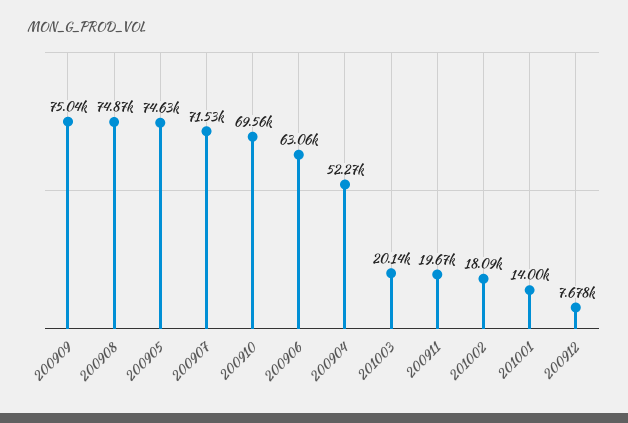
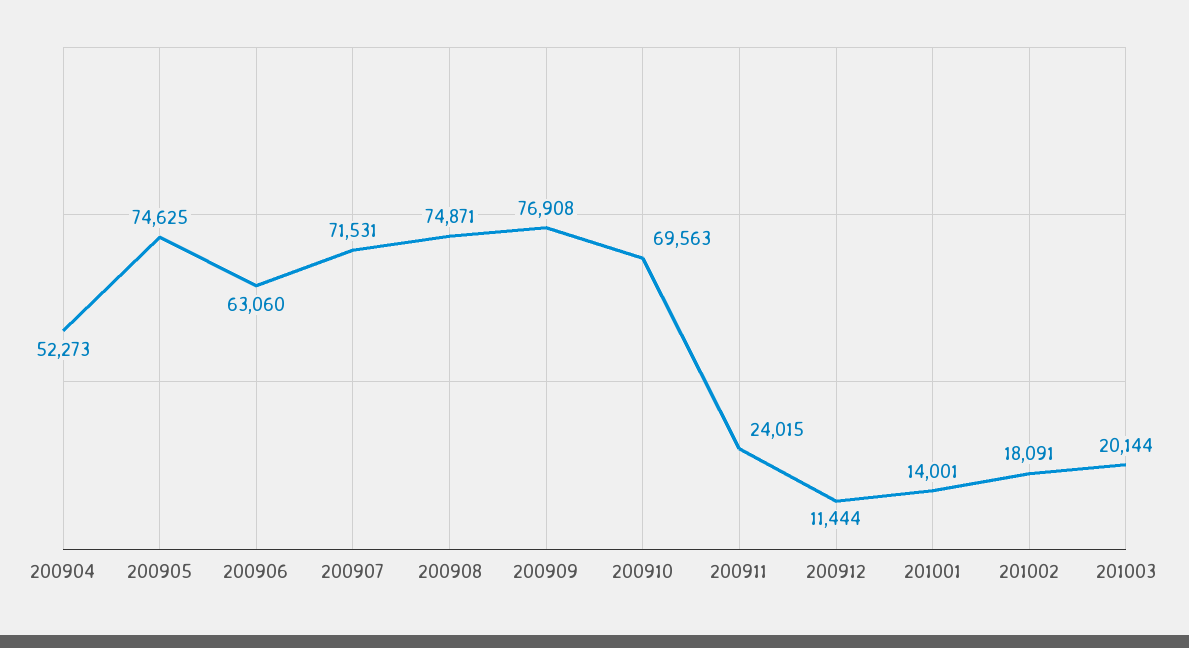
  {
-   "200909": 75040,
+   "200909": 76908,
    "200908": 74871,
    "200905": 74625,
    "200907": 71531,
    "200910": 69563,
    "200906": 63060,
    "200904": 52273,
    "201003": 20144,
-   "200911": 19670,
+   "200911": 24015,
    "201002": 18091,
    "201001": 14001,
-   "200912": 7678
+   "200912": 11444
  }

